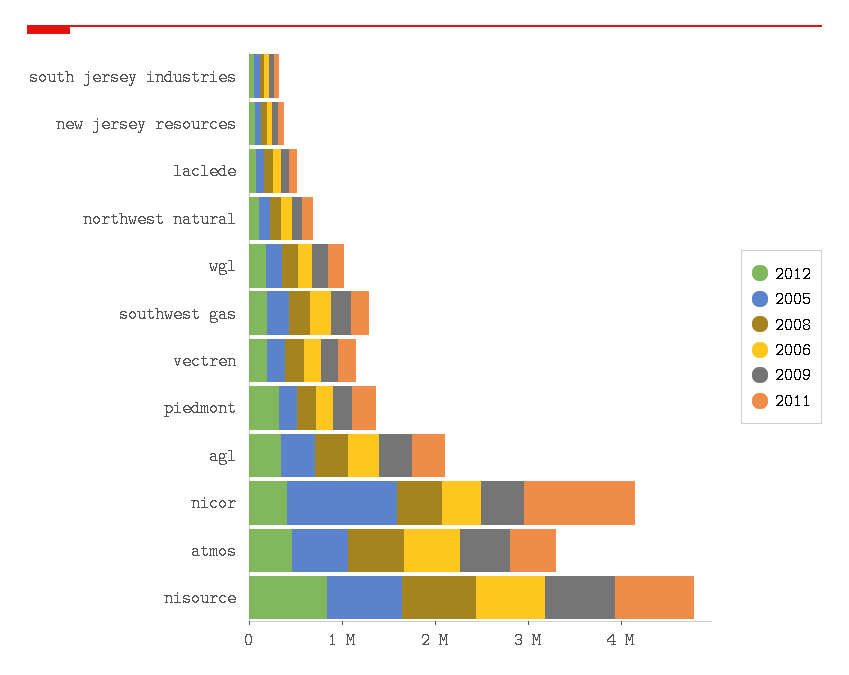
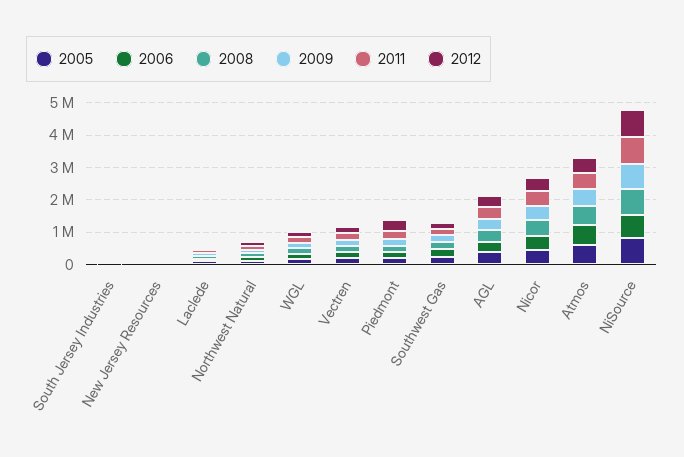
  {
    "2012": {
      "south jersey industries": 0,
      "new jersey resources": 0,
      "laclede": 0,
      "northwest natural": 200000,
      "wgl": 200000,
      "southwest gas": 200000,
      "vectren": 200000,
      "piedmont": 400000,
      "agl": 400000,
      "nicor": 400000,
      "atmos": 400000,
      "nisource": 800000
    },
    "2005": {
      "south jersey industries": 0,
      "new jersey resources": 0,
      "laclede": 0,
      "northwest natural": 200000,
      "wgl": 200000,
      "southwest gas": 200000,
      "vectren": 200000,
      "piedmont": 200000,
      "agl": 400000,
-     "nicor": 1200000,
+     "nicor": 500000,
      "atmos": 600000,
      "nisource": 800000
    },
    "2008": {
      "south jersey industries": 0,
      "new jersey resources": 0,
      "laclede": 0,
      "northwest natural": 200000,
      "wgl": 200000,
      "southwest gas": 200000,
      "vectren": 200000,
      "piedmont": 200000,
      "agl": 400000,
      "nicor": 400000,
      "atmos": 600000,
      "nisource": 800000
    },
    "2006": {
      "south jersey industries": 0,
      "new jersey resources": 0,
      "laclede": 0,
      "northwest natural": 200000,
      "wgl": 200000,
      "southwest gas": 200000,
      "vectren": 200000,
      "piedmont": 200000,
      "agl": 400000,
      "nicor": 400000,
      "atmos": 600000,
      "nisource": 800000
    },
    "2009": {
      "south jersey industries": 0,
      "new jersey resources": 0,
      "laclede": 0,
      "northwest natural": 200000,
      "wgl": 200000,
      "southwest gas": 200000,
      "vectren": 200000,
      "piedmont": 200000,
      "agl": 400000,
      "nicor": 400000,
      "atmos": 600000,
      "nisource": 800000
    },
    "2011": {
      "south jersey industries": 0,
      "new jersey resources": 0,
      "laclede": 0,
      "northwest natural": 200000,
      "wgl": 200000,
      "southwest gas": 200000,
      "vectren": 200000,
      "piedmont": 200000,
      "agl": 400000,
-     "nicor": 1200000,
+     "nicor": 500000,
      "atmos": 400000,
      "nisource": 800000
    }
  }

